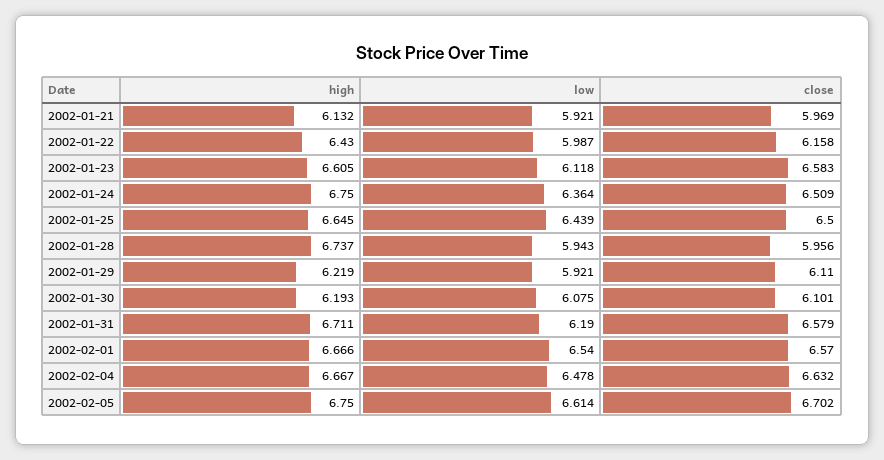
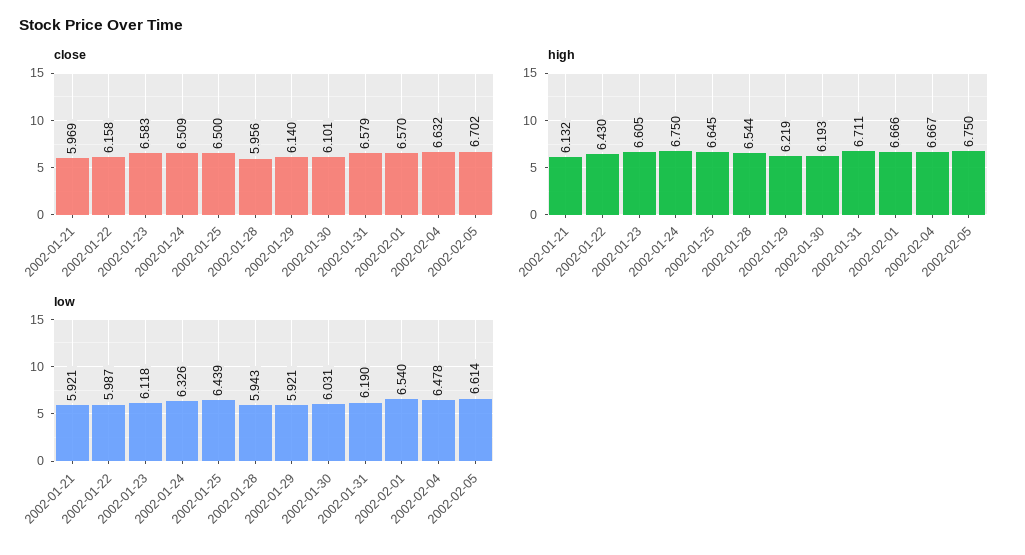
  {
    "high": {
      "2002-01-21": 6.132,
      "2002-01-22": 6.43,
      "2002-01-23": 6.605,
      "2002-01-24": 6.75,
      "2002-01-25": 6.645,
-     "2002-01-28": 6.737,
+     "2002-01-28": 6.544,
      "2002-01-29": 6.219,
      "2002-01-30": 6.193,
      "2002-01-31": 6.711,
      "2002-02-01": 6.666,
      "2002-02-04": 6.667,
      "2002-02-05": 6.75
    },
    "low": {
      "2002-01-21": 5.921,
      "2002-01-22": 5.987,
      "2002-01-23": 6.118,
-     "2002-01-24": 6.364,
+     "2002-01-24": 6.326,
      "2002-01-25": 6.439,
      "2002-01-28": 5.943,
      "2002-01-29": 5.921,
-     "2002-01-30": 6.075,
+     "2002-01-30": 6.031,
      "2002-01-31": 6.19,
      "2002-02-01": 6.54,
      "2002-02-04": 6.478,
      "2002-02-05": 6.614
    },
    "close": {
      "2002-01-21": 5.969,
      "2002-01-22": 6.158,
      "2002-01-23": 6.583,
      "2002-01-24": 6.509,
      "2002-01-25": 6.5,
      "2002-01-28": 5.956,
-     "2002-01-29": 6.11,
+     "2002-01-29": 6.14,
      "2002-01-30": 6.101,
      "2002-01-31": 6.579,
      "2002-02-01": 6.57,
      "2002-02-04": 6.632,
      "2002-02-05": 6.702
    }
  }

